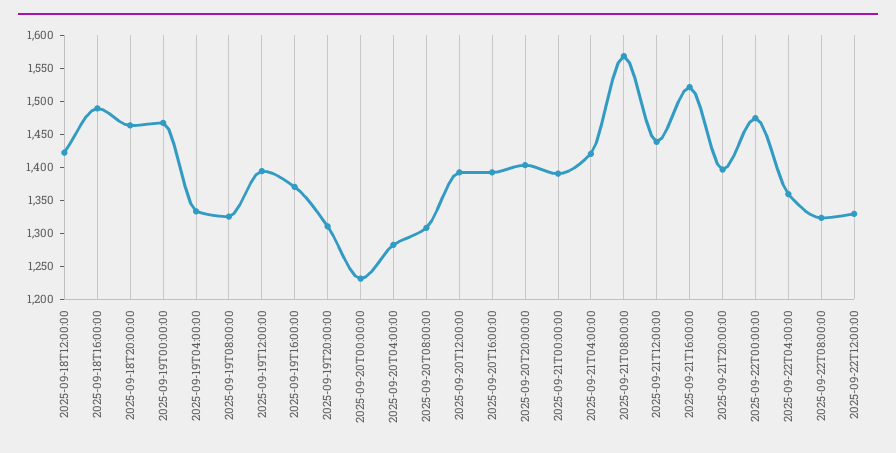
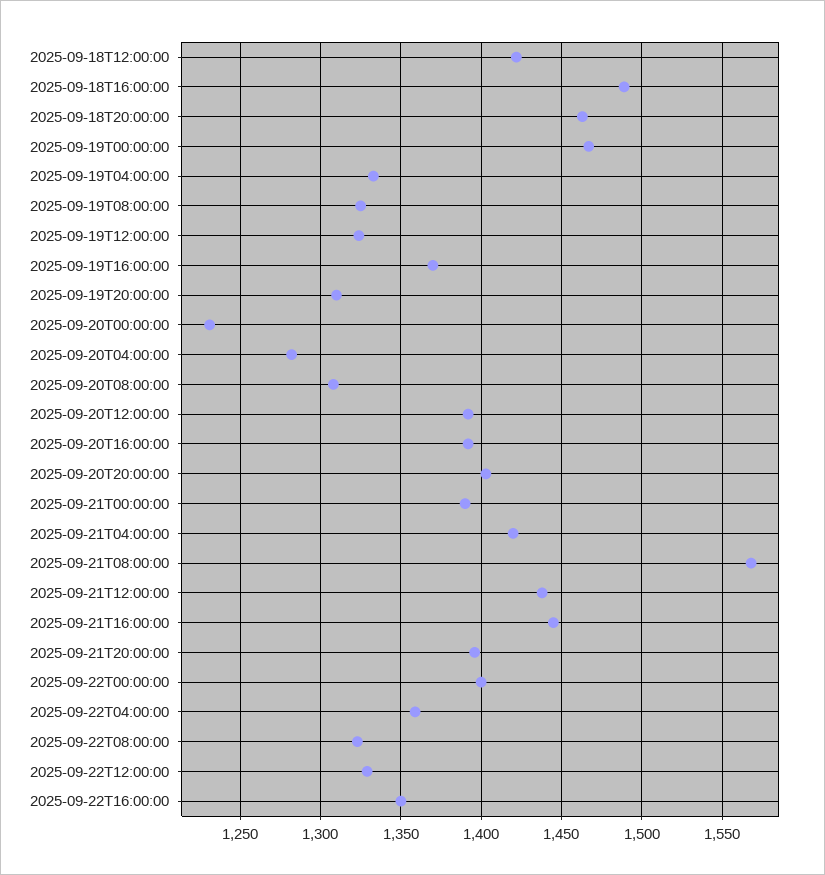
  {
    "2025-09-18T12:00:00": 1420,
    "2025-09-18T16:00:00": 1490,
    "2025-09-18T20:00:00": 1465,
    "2025-09-19T00:00:00": 1465,
    "2025-09-19T04:00:00": 1335,
    "2025-09-19T08:00:00": 1325,
-   "2025-09-19T12:00:00": 1400,
+   "2025-09-19T12:00:00": 1325,
    "2025-09-19T16:00:00": 1370,
    "2025-09-19T20:00:00": 1310,
    "2025-09-20T00:00:00": 1230,
    "2025-09-20T04:00:00": 1280,
    "2025-09-20T08:00:00": 1310,
    "2025-09-20T12:00:00": 1390,
    "2025-09-20T16:00:00": 1390,
    "2025-09-20T20:00:00": 1405,
    "2025-09-21T00:00:00": 1390,
    "2025-09-21T04:00:00": 1420,
    "2025-09-21T08:00:00": 1570,
    "2025-09-21T12:00:00": 1440,
-   "2025-09-21T16:00:00": 1525,
+   "2025-09-21T16:00:00": 1445,
    "2025-09-21T20:00:00": 1395,
-   "2025-09-22T00:00:00": 1475,
+   "2025-09-22T00:00:00": 1400,
    "2025-09-22T04:00:00": 1360,
    "2025-09-22T08:00:00": 1325,
-   "2025-09-22T12:00:00": 1330
+   "2025-09-22T12:00:00": 1330,
+   "2025-09-22T16:00:00": 1350
  }

